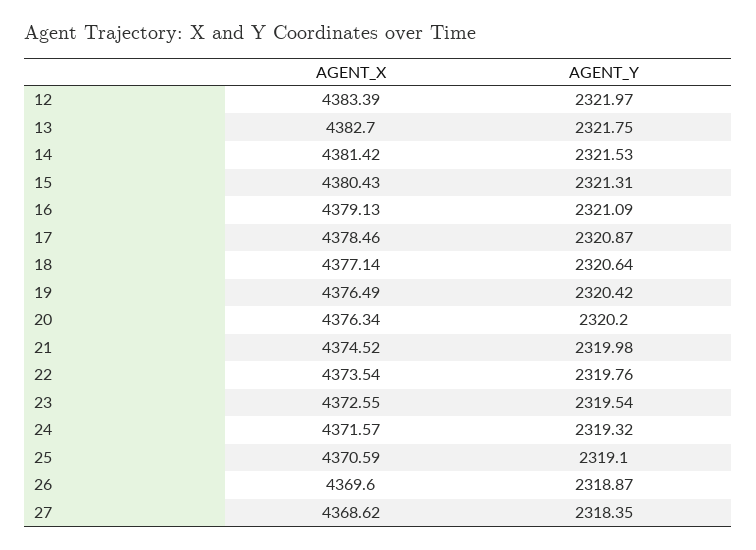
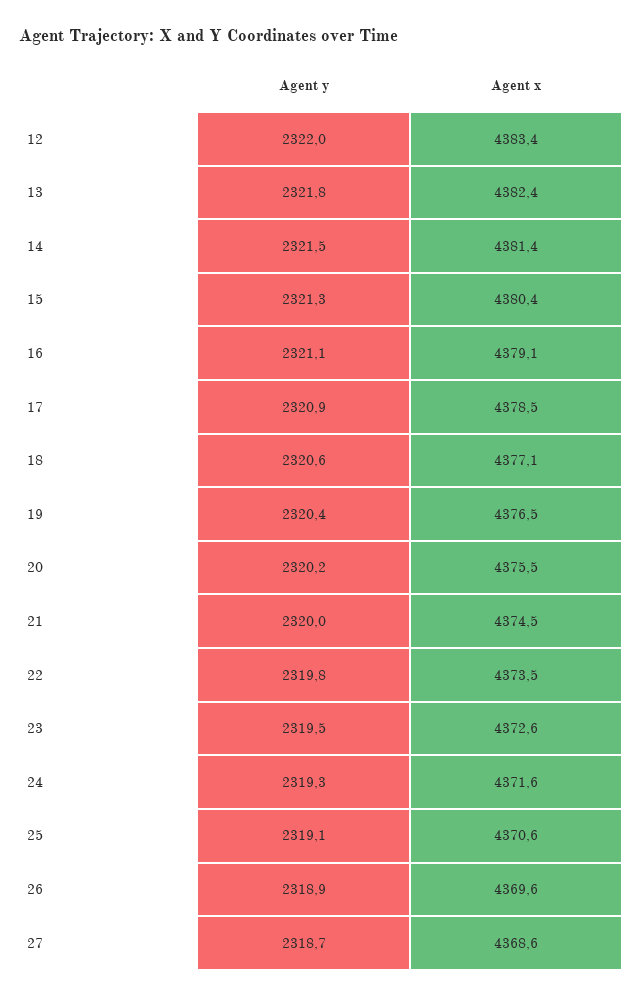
  {
    "AGENT_X": {
      "12": 4383.39,
-     "13": 4382.7,
+     "13": 4382.4,
      "14": 4381.42,
      "15": 4380.43,
      "16": 4379.13,
      "17": 4378.46,
      "18": 4377.14,
      "19": 4376.49,
-     "20": 4376.34,
+     "20": 4375.5,
      "21": 4374.52,
      "22": 4373.54,
      "23": 4372.55,
      "24": 4371.57,
      "25": 4370.59,
      "26": 4369.6,
      "27": 4368.62
    },
    "AGENT_Y": {
      "12": 2321.97,
      "13": 2321.75,
      "14": 2321.53,
      "15": 2321.31,
      "16": 2321.09,
      "17": 2320.87,
      "18": 2320.64,
      "19": 2320.42,
      "20": 2320.2,
      "21": 2319.98,
      "22": 2319.76,
      "23": 2319.54,
      "24": 2319.32,
      "25": 2319.1,
      "26": 2318.87,
-     "27": 2318.35
+     "27": 2318.7
    }
  }

